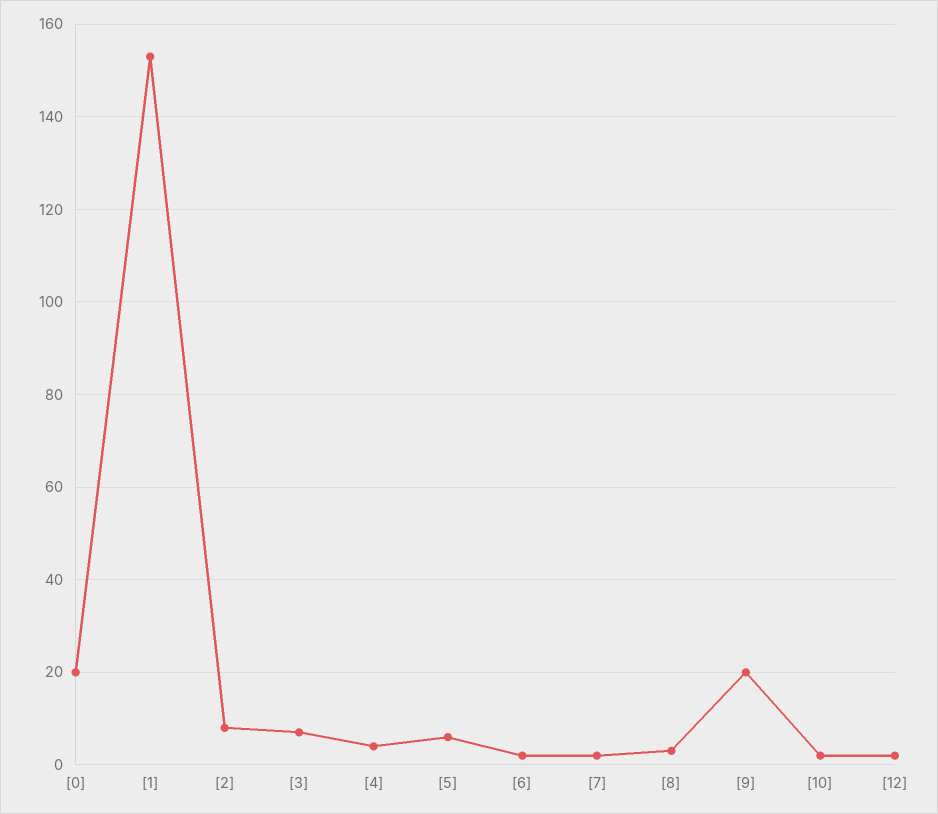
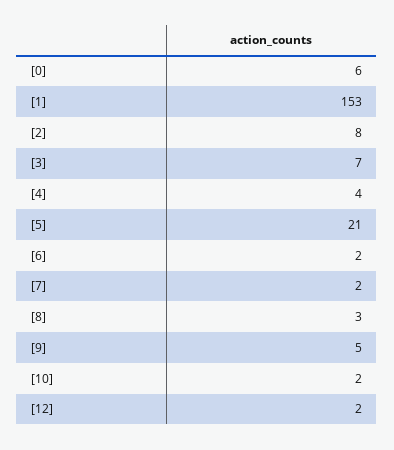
  {
-   "[0]": 20,
+   "[0]": 6,
    "[1]": 153,
    "[2]": 8,
    "[3]": 7,
    "[4]": 4,
-   "[5]": 5,
+   "[5]": 21,
    "[6]": 2,
    "[7]": 2,
    "[8]": 3,
-   "[9]": 20,
+   "[9]": 5,
    "[10]": 2,
    "[12]": 2
  }

